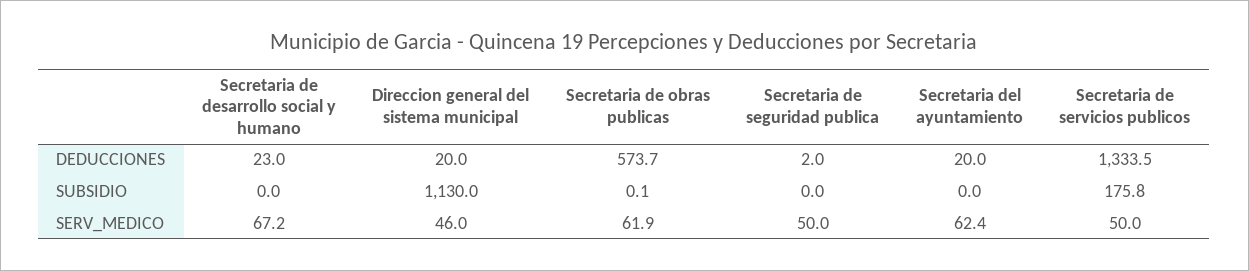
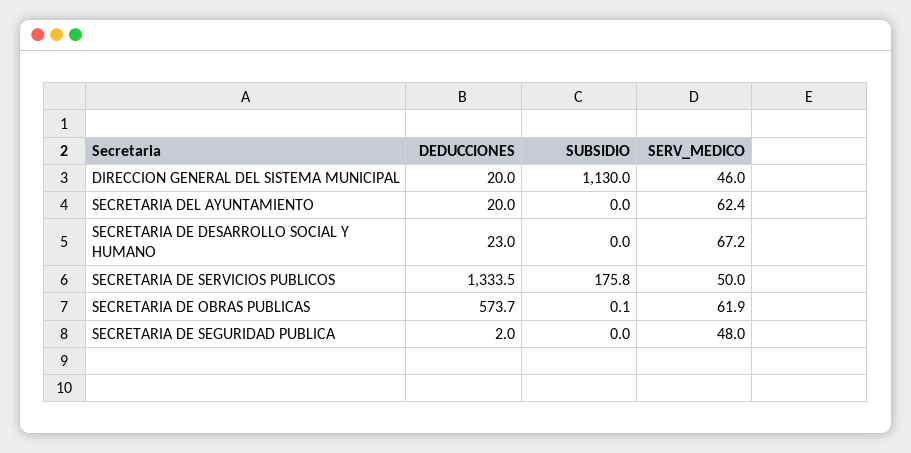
  {
    "Secretaria de desarrollo social y humano": {
      "DEDUCCIONES": 23,
      "SUBSIDIO": 0,
      "SERV_MEDICO": 67.2
    },
    "Direccion general del sistema municipal": {
      "DEDUCCIONES": 20,
      "SUBSIDIO": 1130,
      "SERV_MEDICO": 46
    },
    "Secretaria de obras publicas": {
      "DEDUCCIONES": 573.7,
      "SUBSIDIO": 0.1,
      "SERV_MEDICO": 61.9
    },
    "Secretaria de seguridad publica": {
      "DEDUCCIONES": 2,
      "SUBSIDIO": 0,
-     "SERV_MEDICO": 50
+     "SERV_MEDICO": 48
    },
    "Secretaria del ayuntamiento": {
      "DEDUCCIONES": 20,
      "SUBSIDIO": 0,
      "SERV_MEDICO": 62.4
    },
    "Secretaria de servicios publicos": {
      "DEDUCCIONES": 1333.5,
      "SUBSIDIO": 175.8,
      "SERV_MEDICO": 50
    }
  }

